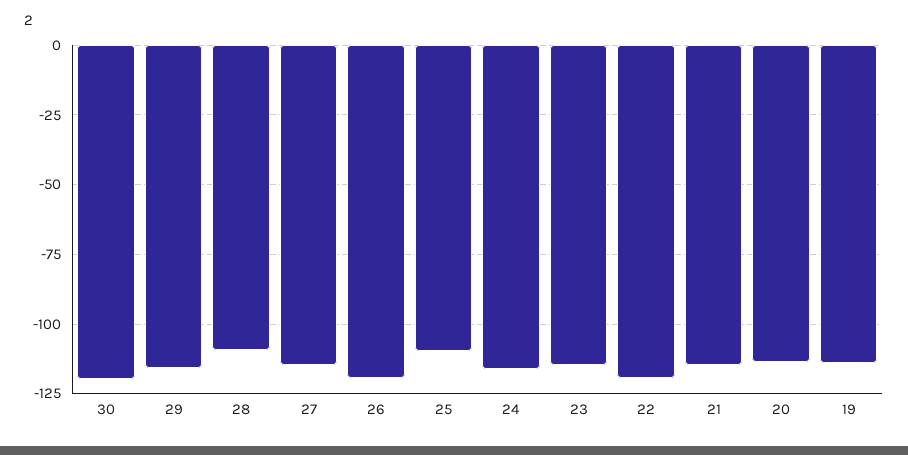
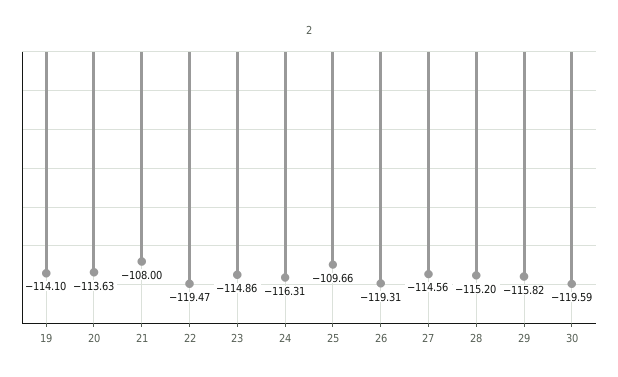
  {
    "30": -119.59,
    "29": -115.82,
-   "28": -110,
+   "28": -115.2,
    "27": -114.56,
    "26": -119.31,
    "25": -109.66,
    "24": -116.31,
    "23": -114.86,
    "22": -119.47,
-   "21": -115,
+   "21": -108,
    "20": -113.63,
    "19": -114.1
  }

